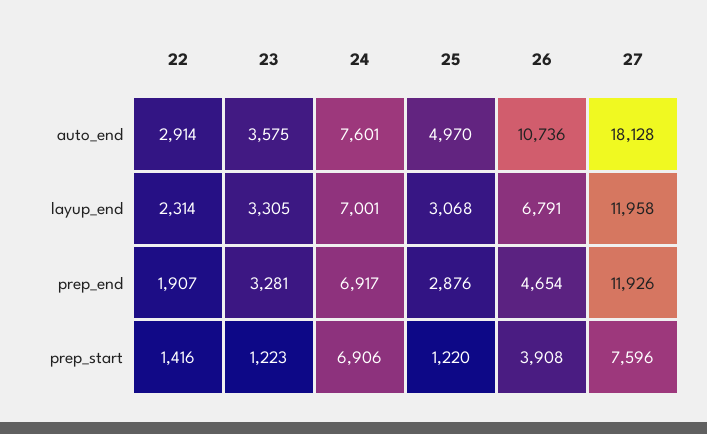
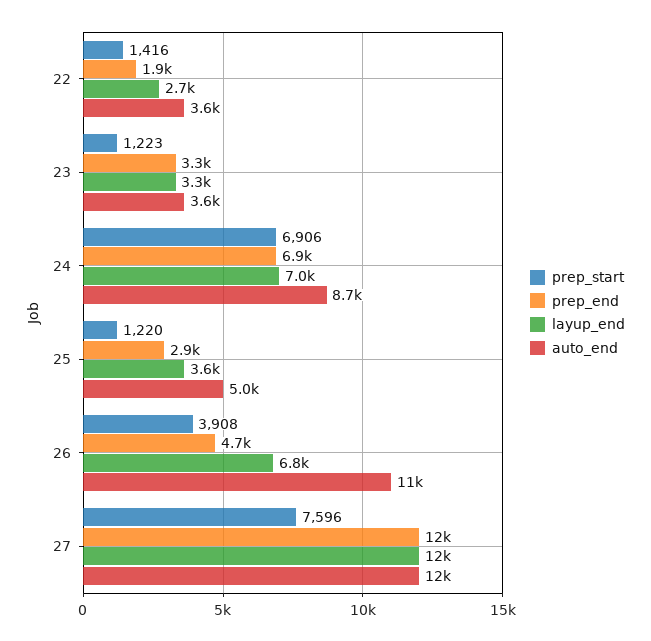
  {
    "auto_end": {
-     "22": 2914,
+     "22": 3600,
      "23": 3575,
-     "24": 7601,
+     "24": 8700,
      "25": 4970,
      "26": 10736,
-     "27": 18128
+     "27": 12000
    },
    "layup_end": {
-     "22": 2314,
+     "22": 2700,
      "23": 3305,
      "24": 7001,
-     "25": 3068,
+     "25": 3600,
      "26": 6791,
      "27": 11958
    },
    "prep_end": {
      "22": 1907,
      "23": 3281,
      "24": 6917,
      "25": 2876,
      "26": 4654,
      "27": 11926
    },
    "prep_start": {
      "22": 1416,
      "23": 1223,
      "24": 6906,
      "25": 1220,
      "26": 3908,
      "27": 7596
    }
  }

